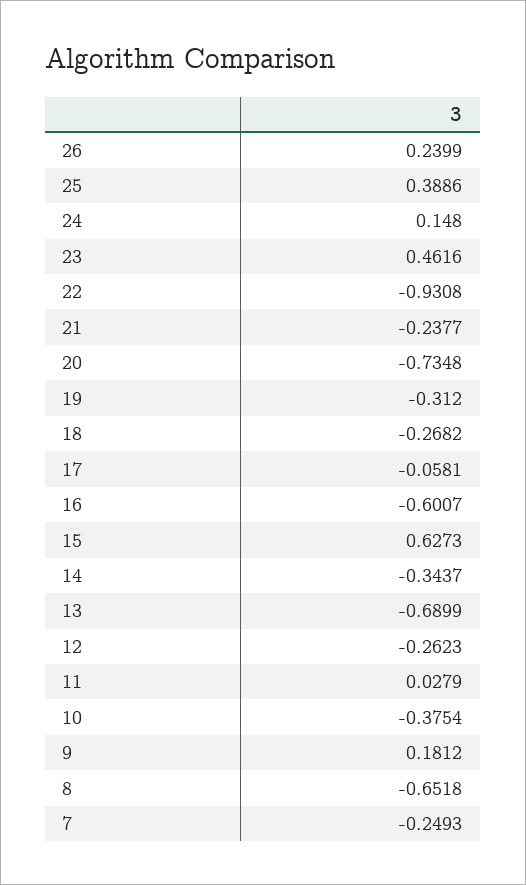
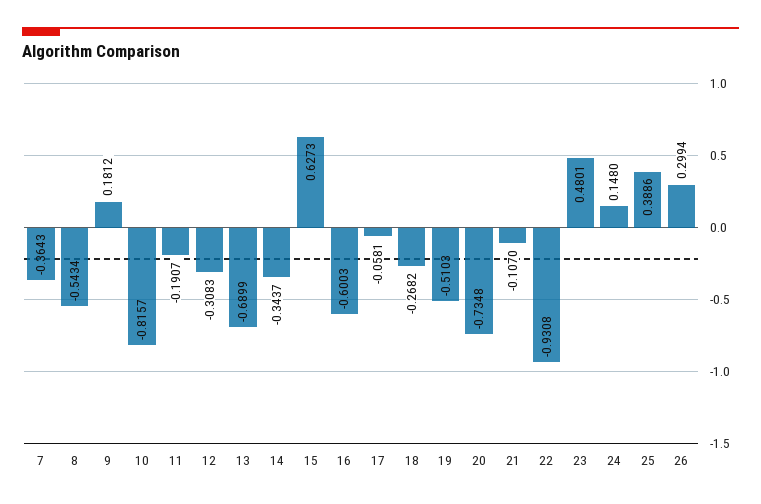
  {
-   "26": 0.2399,
+   "26": 0.2994,
    "25": 0.3886,
    "24": 0.148,
-   "23": 0.4616,
+   "23": 0.4801,
    "22": -0.9308,
-   "21": -0.2377,
+   "21": -0.107,
    "20": -0.7348,
-   "19": -0.312,
+   "19": -0.5103,
    "18": -0.2682,
    "17": -0.0581,
-   "16": -0.6007,
+   "16": -0.6003,
    "15": 0.6273,
    "14": -0.3437,
    "13": -0.6899,
-   "12": -0.2623,
+   "12": -0.3083,
-   "11": 0.0279,
+   "11": -0.1907,
-   "10": -0.3754,
+   "10": -0.8157,
    "9": 0.1812,
-   "8": -0.6518,
+   "8": -0.5434,
-   "7": -0.2493
+   "7": -0.3643
  }

